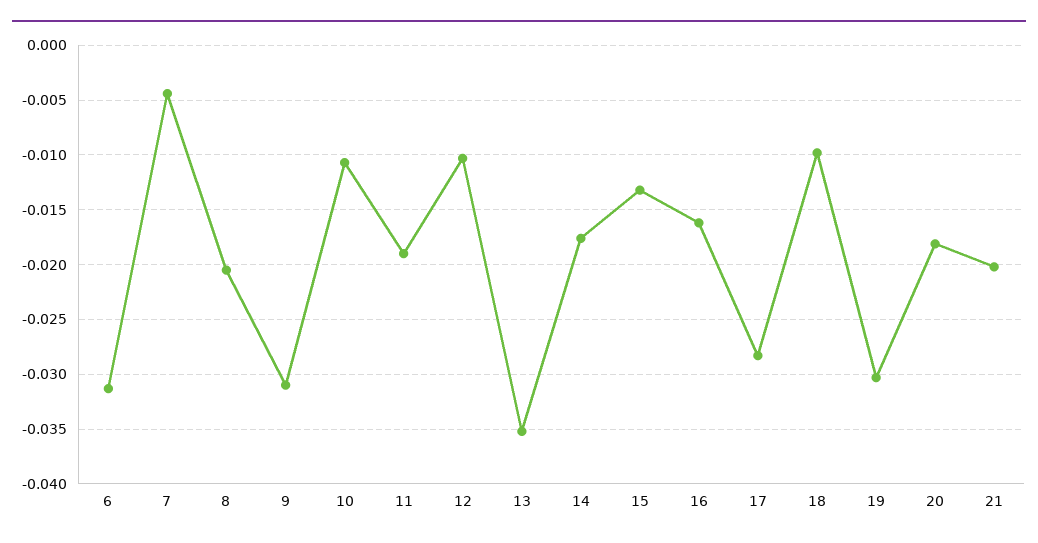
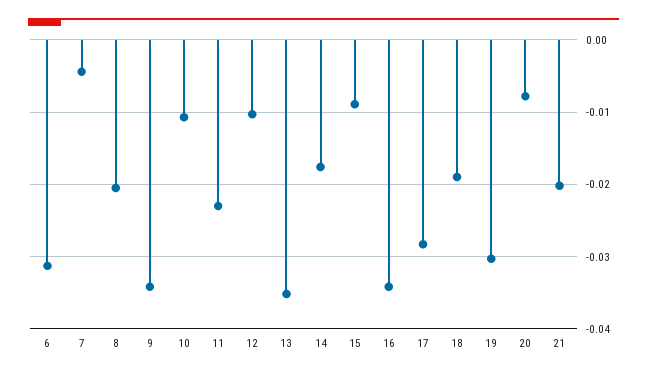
  {
    "6": -0.031,
    "7": -0.004,
    "8": -0.021,
-   "9": -0.031,
+   "9": -0.034,
    "10": -0.011,
-   "11": -0.019,
+   "11": -0.023,
    "12": -0.01,
    "13": -0.035,
    "14": -0.018,
-   "15": -0.013,
+   "15": -0.009,
-   "16": -0.016,
+   "16": -0.034,
    "17": -0.028,
-   "18": -0.01,
+   "18": -0.019,
    "19": -0.03,
-   "20": -0.018,
+   "20": -0.008,
    "21": -0.02
  }

